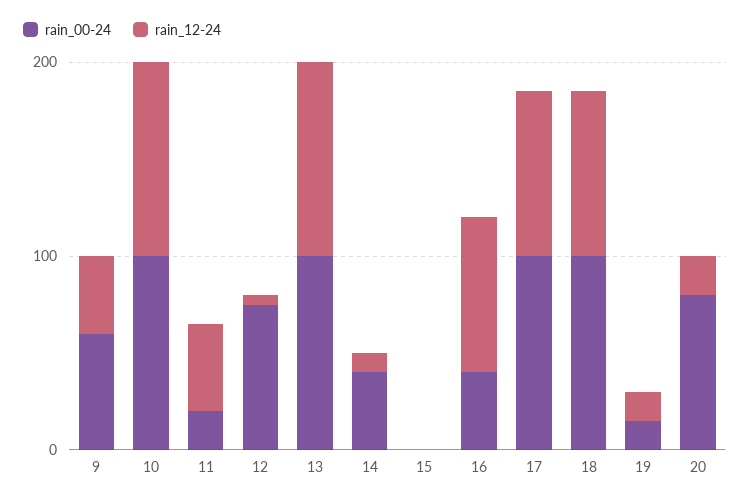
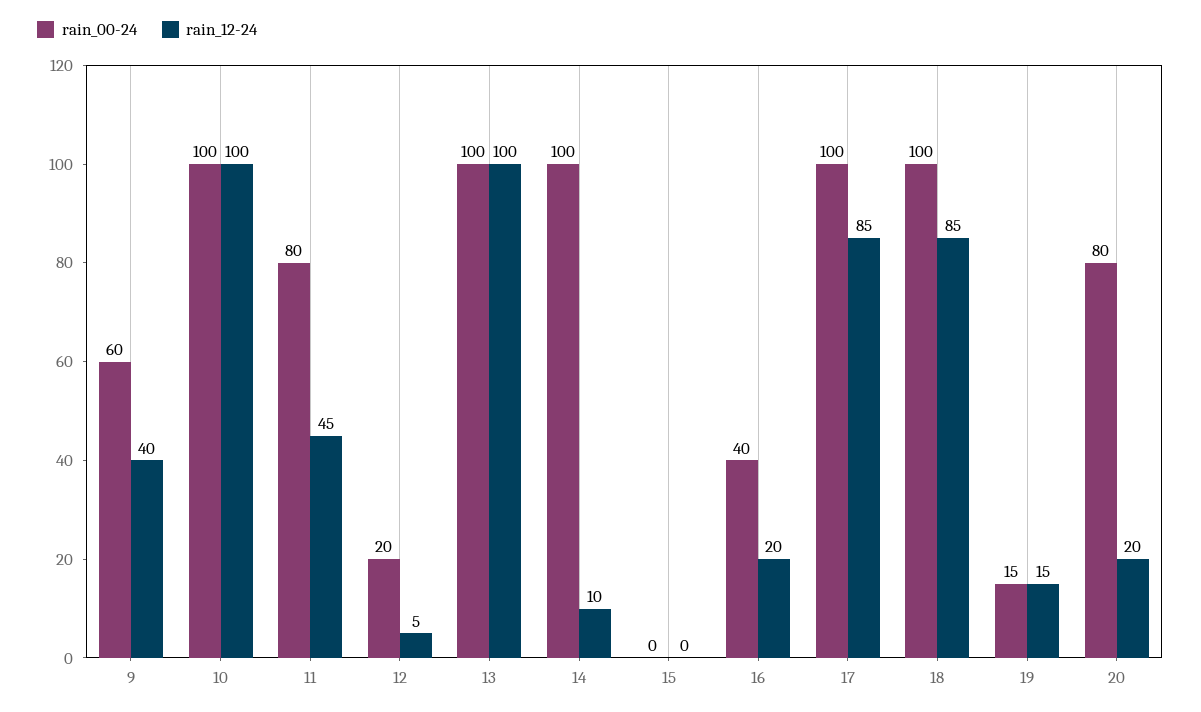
  {
    "rain_00-24": {
      "9": 60,
      "10": 100,
-     "11": 20,
+     "11": 80,
-     "12": 80,
+     "12": 20,
      "13": 100,
-     "14": 40,
+     "14": 100,
      "15": 0,
      "16": 40,
      "17": 100,
      "18": 100,
      "19": 15,
      "20": 80
    },
    "rain_12-24": {
      "9": 40,
      "10": 100,
      "11": 45,
      "12": 5,
      "13": 100,
      "14": 10,
      "15": 0,
-     "16": 80,
+     "16": 20,
      "17": 85,
      "18": 85,
      "19": 15,
      "20": 20
    }
  }

